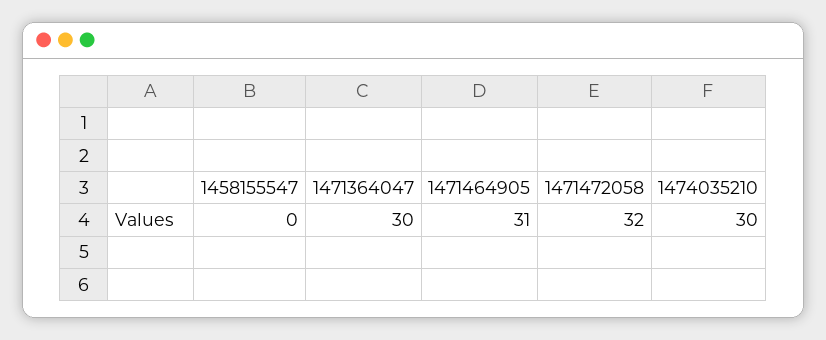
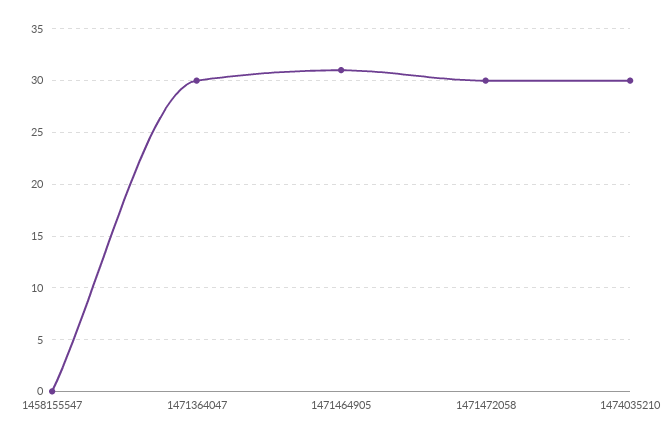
  {
    "1458155547": 0,
    "1471364047": 30,
    "1471464905": 31,
-   "1471472058": 32,
+   "1471472058": 30,
    "1474035210": 30
  }

